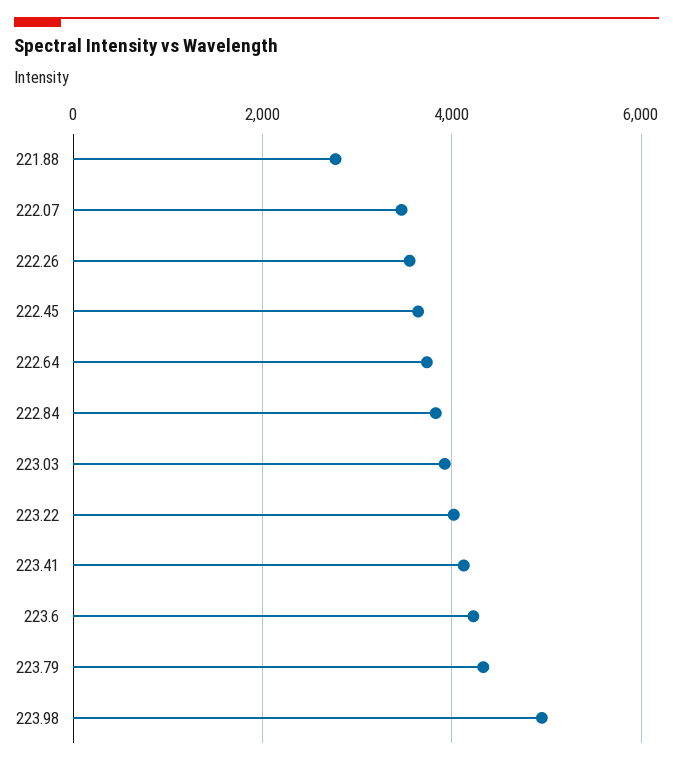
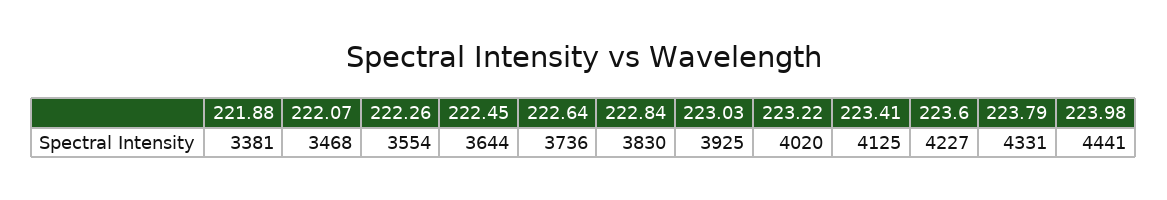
  {
-   "221.88": 2800,
+   "221.88": 3381,
    "222.07": 3468,
    "222.26": 3554,
    "222.45": 3644,
    "222.64": 3736,
    "222.84": 3830,
    "223.03": 3925,
    "223.22": 4020,
    "223.41": 4125,
    "223.6": 4227,
    "223.79": 4331,
-   "223.98": 5000
+   "223.98": 4441
  }

